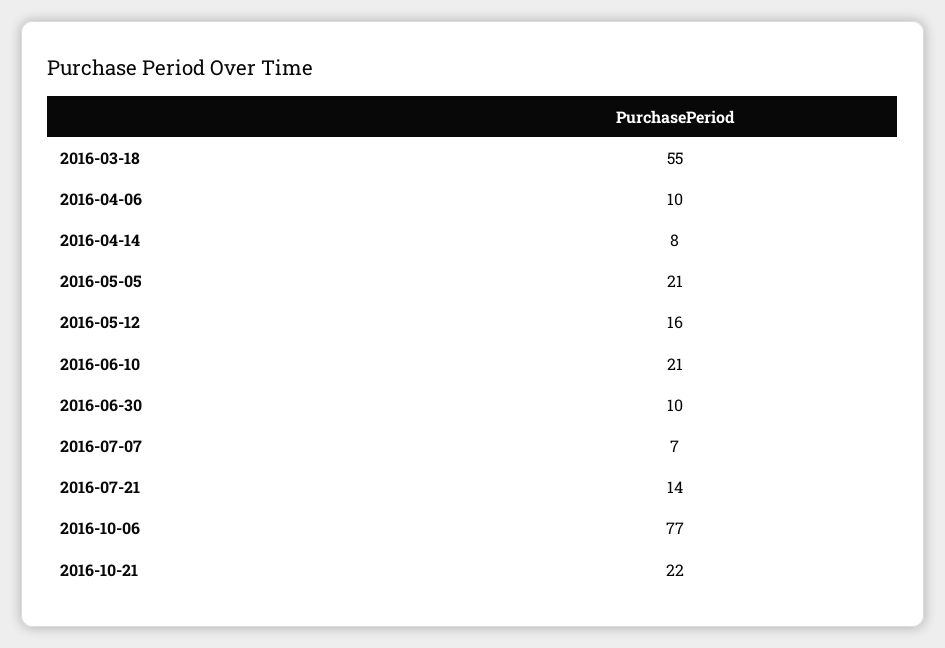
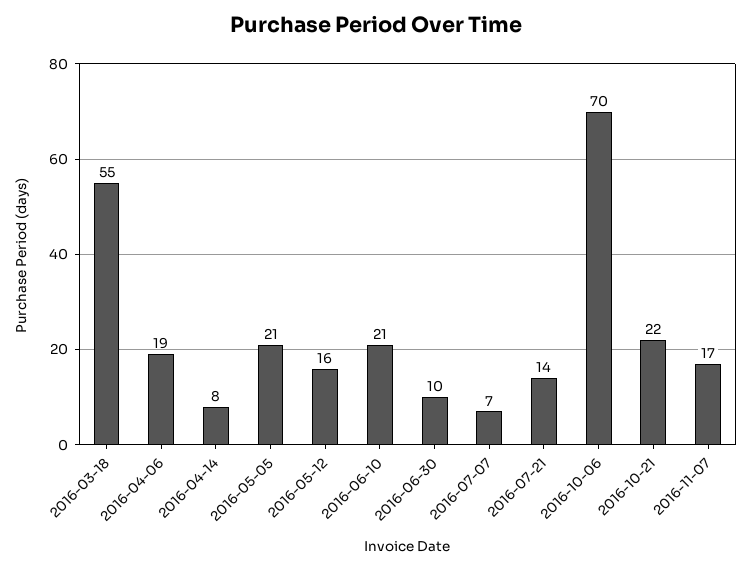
  {
    "2016-03-18": 55,
-   "2016-04-06": 10,
+   "2016-04-06": 19,
    "2016-04-14": 8,
    "2016-05-05": 21,
    "2016-05-12": 16,
    "2016-06-10": 21,
    "2016-06-30": 10,
    "2016-07-07": 7,
    "2016-07-21": 14,
-   "2016-10-06": 77,
+   "2016-10-06": 70,
-   "2016-10-21": 22
+   "2016-10-21": 22,
+   "2016-11-07": 17
  }

